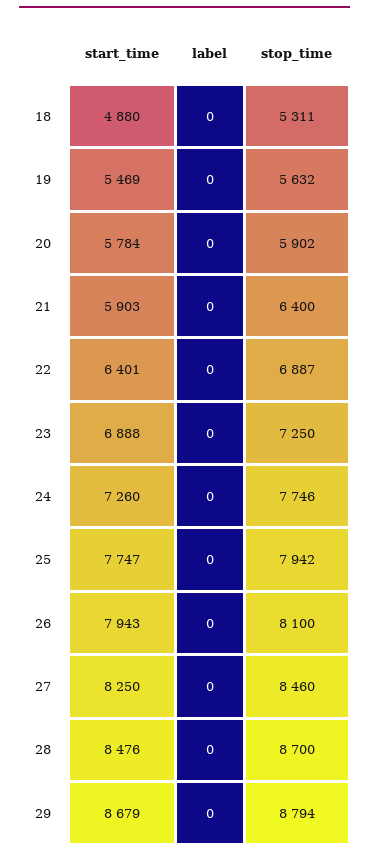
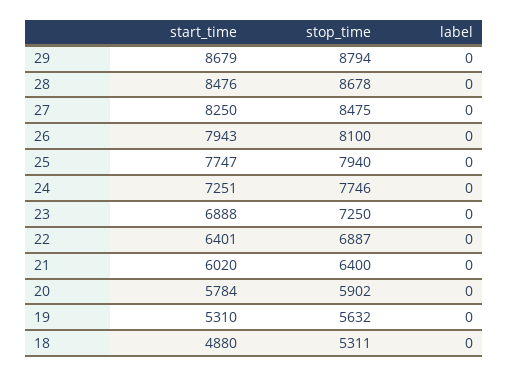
  {
    "start_time": {
      "18": 4880,
-     "19": 5469,
+     "19": 5310,
      "20": 5784,
-     "21": 5903,
+     "21": 6020,
      "22": 6401,
      "23": 6888,
-     "24": 7260,
+     "24": 7251,
      "25": 7747,
      "26": 7943,
      "27": 8250,
      "28": 8476,
      "29": 8679
    },
    "label": {
      "18": 0,
      "19": 0,
      "20": 0,
      "21": 0,
      "22": 0,
      "23": 0,
      "24": 0,
      "25": 0,
      "26": 0,
      "27": 0,
      "28": 0,
      "29": 0
    },
    "stop_time": {
      "18": 5311,
      "19": 5632,
      "20": 5902,
      "21": 6400,
      "22": 6887,
      "23": 7250,
      "24": 7746,
-     "25": 7942,
+     "25": 7940,
      "26": 8100,
-     "27": 8460,
+     "27": 8475,
-     "28": 8700,
+     "28": 8678,
      "29": 8794
    }
  }

